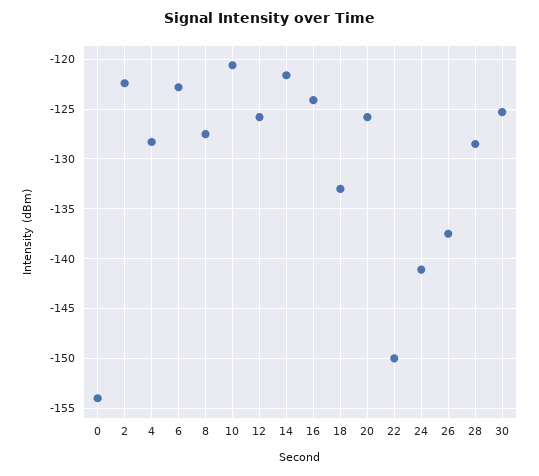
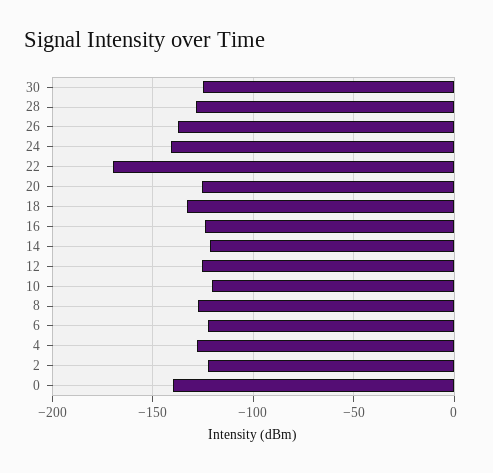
  {
-   "0": -154,
+   "0": -140,
    "2": -122,
    "4": -128,
    "6": -123,
    "8": -128,
    "10": -121,
    "12": -126,
    "14": -122,
    "16": -124,
    "18": -133,
    "20": -126,
-   "22": -150,
+   "22": -170,
    "24": -141,
    "26": -138,
    "28": -129,
    "30": -125
  }

